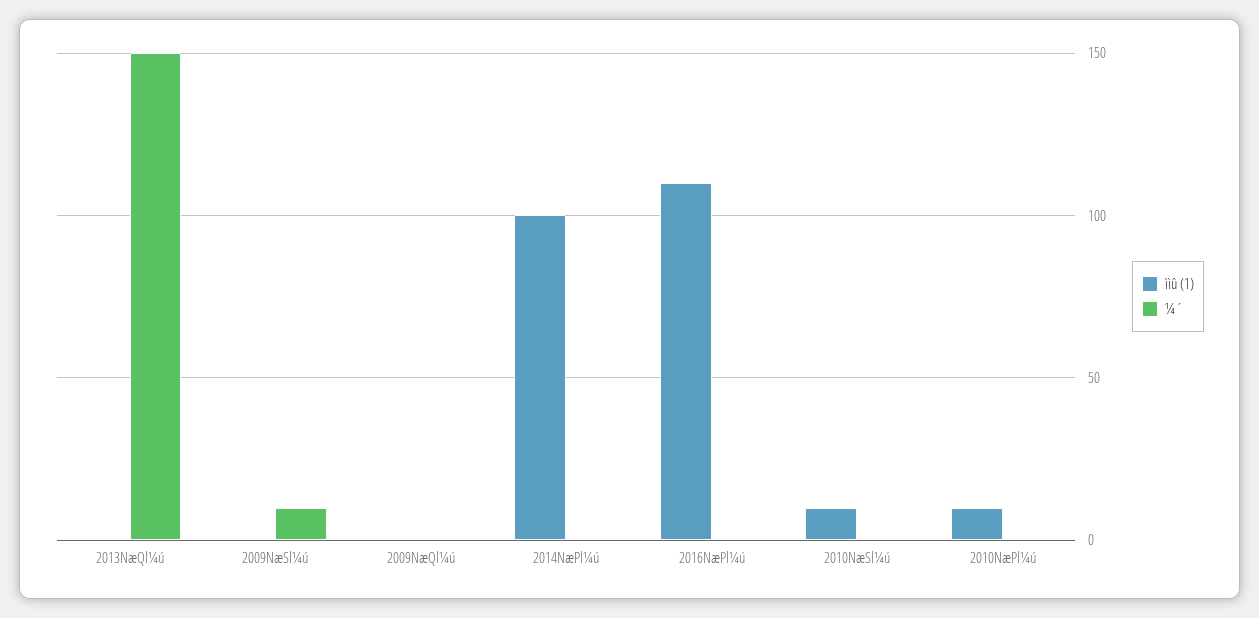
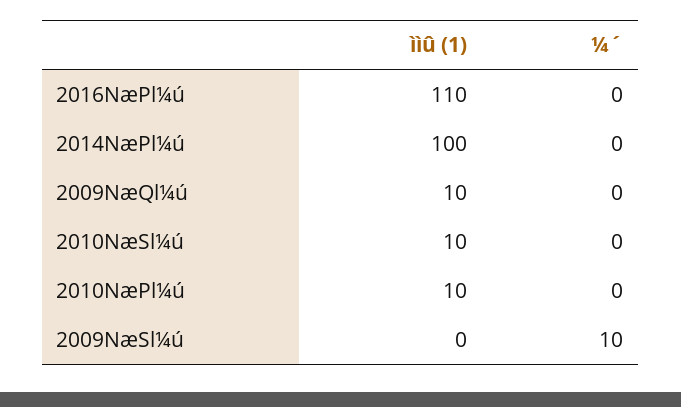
  {
    "ììû (1)": {
-     "2013NæQl¼ú": 0,
      "2009NæSl¼ú": 0,
-     "2009NæQl¼ú": 0,
+     "2009NæQl¼ú": 10,
      "2014NæPl¼ú": 100,
      "2016NæPl¼ú": 110,
      "2010NæSl¼ú": 10,
      "2010NæPl¼ú": 10
    },
    "¼´": {
-     "2013NæQl¼ú": 150,
      "2009NæSl¼ú": 10,
      "2009NæQl¼ú": 0,
      "2014NæPl¼ú": 0,
      "2016NæPl¼ú": 0,
      "2010NæSl¼ú": 0,
      "2010NæPl¼ú": 0
    }
  }

